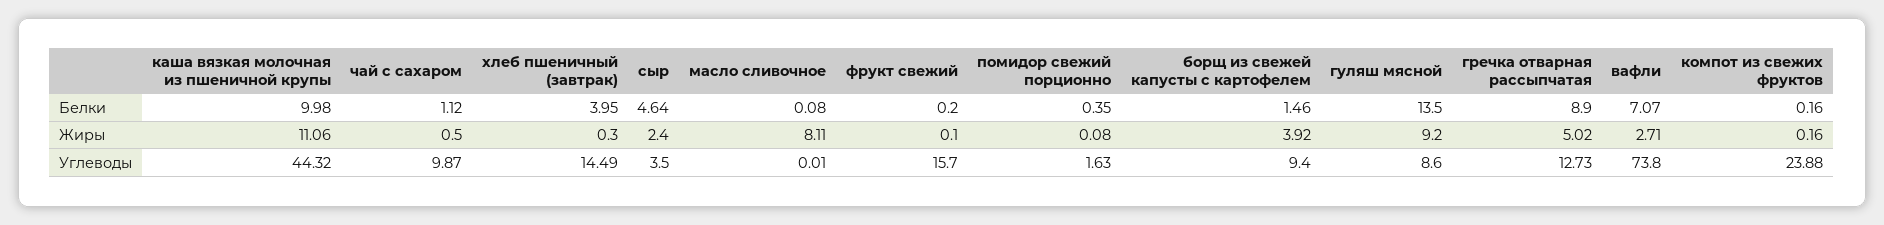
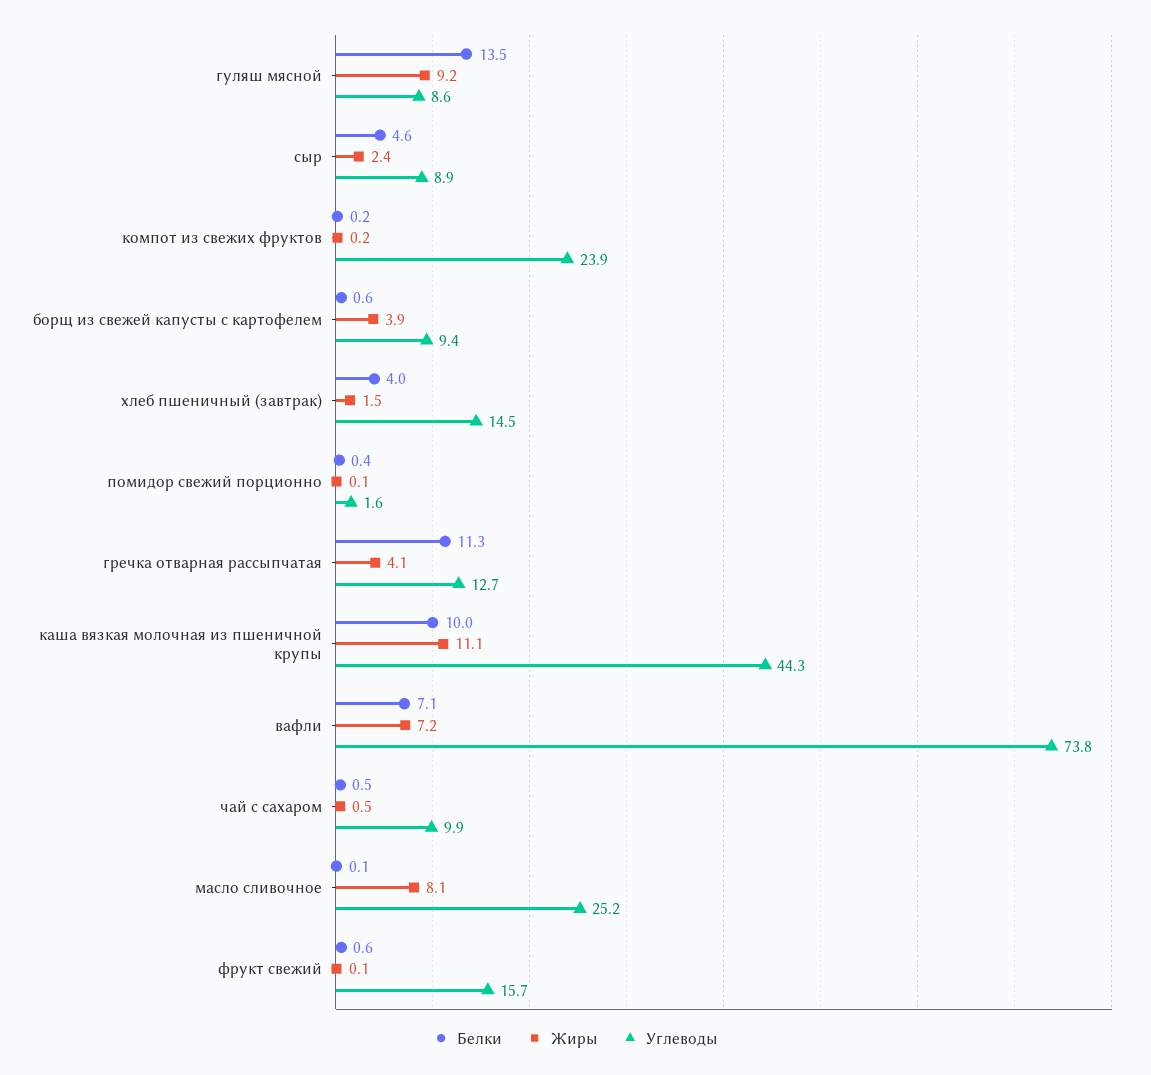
  {
    "Белки": {
      "каша вязкая молочная из пшеничной крупы": 9.98,
-     "чай с сахаром": 1.12,
+     "чай с сахаром": 0.5,
      "хлеб пшеничный (завтрак)": 3.95,
      "сыр": 4.64,
      "масло сливочное": 0.08,
-     "фрукт свежий": 0.2,
+     "фрукт свежий": 0.6,
      "помидор свежий порционно": 0.35,
-     "борщ из свежей капусты с картофелем": 1.46,
+     "борщ из свежей капусты с картофелем": 0.6,
      "гуляш мясной": 13.5,
-     "гречка отварная рассыпчатая": 8.9,
+     "гречка отварная рассыпчатая": 11.3,
      "вафли": 7.07,
      "компот из свежих фруктов": 0.16
    },
    "Жиры": {
      "каша вязкая молочная из пшеничной крупы": 11.06,
      "чай с сахаром": 0.5,
-     "хлеб пшеничный (завтрак)": 0.3,
+     "хлеб пшеничный (завтрак)": 1.5,
      "сыр": 2.4,
      "масло сливочное": 8.11,
      "фрукт свежий": 0.1,
      "помидор свежий порционно": 0.08,
      "борщ из свежей капусты с картофелем": 3.92,
      "гуляш мясной": 9.2,
-     "гречка отварная рассыпчатая": 5.02,
+     "гречка отварная рассыпчатая": 4.1,
-     "вафли": 2.71,
+     "вафли": 7.2,
      "компот из свежих фруктов": 0.16
    },
    "Углеводы": {
      "каша вязкая молочная из пшеничной крупы": 44.32,
      "чай с сахаром": 9.87,
      "хлеб пшеничный (завтрак)": 14.49,
-     "сыр": 3.5,
+     "сыр": 8.9,
-     "масло сливочное": 0.01,
+     "масло сливочное": 25.2,
      "фрукт свежий": 15.7,
      "помидор свежий порционно": 1.63,
      "борщ из свежей капусты с картофелем": 9.4,
      "гуляш мясной": 8.6,
      "гречка отварная рассыпчатая": 12.73,
      "вафли": 73.8,
      "компот из свежих фруктов": 23.88
    }
  }

